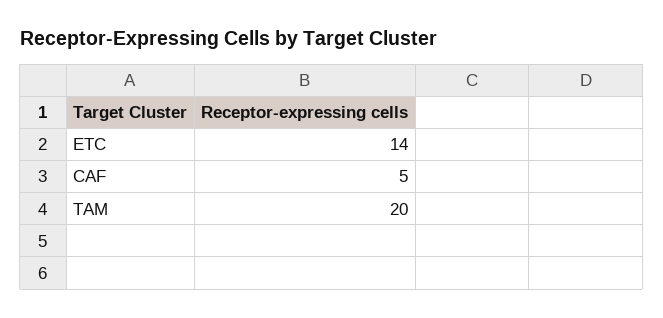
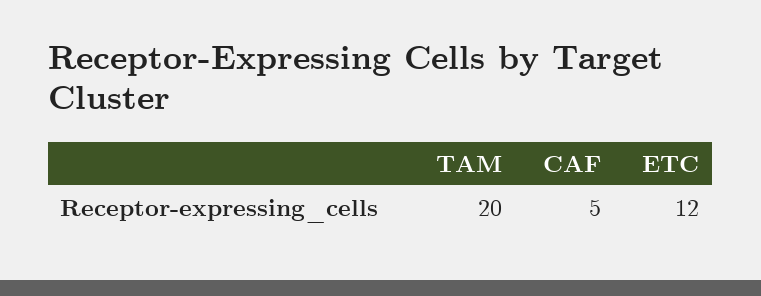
  {
-   "ETC": 14,
+   "ETC": 12,
    "CAF": 5,
    "TAM": 20
  }

